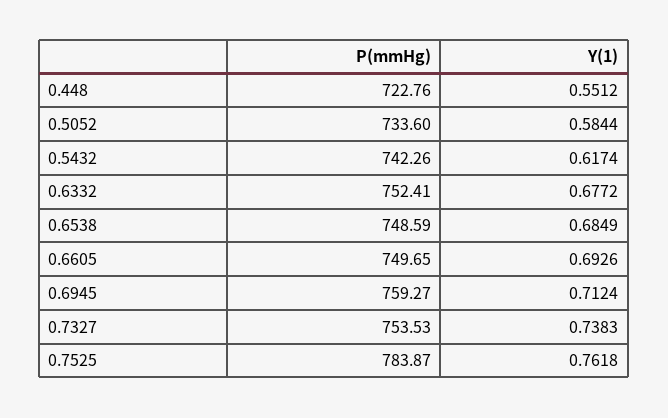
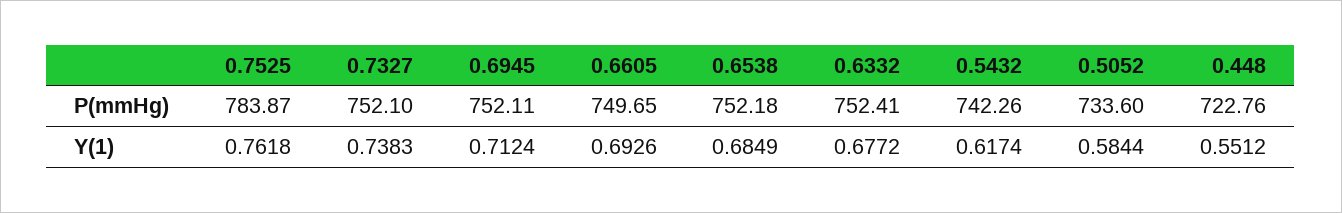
  {
    "P(mmHg)": {
      "0.448": 722.76,
      "0.5052": 733.6,
      "0.5432": 742.26,
      "0.6332": 752.41,
-     "0.6538": 748.59,
+     "0.6538": 752.18,
      "0.6605": 749.65,
-     "0.6945": 759.27,
+     "0.6945": 752.11,
-     "0.7327": 753.53,
+     "0.7327": 752.1,
      "0.7525": 783.87
    },
    "Y(1)": {
      "0.448": 0.5512,
      "0.5052": 0.5844,
      "0.5432": 0.6174,
      "0.6332": 0.6772,
      "0.6538": 0.6849,
      "0.6605": 0.6926,
      "0.6945": 0.7124,
      "0.7327": 0.7383,
      "0.7525": 0.7618
    }
  }

